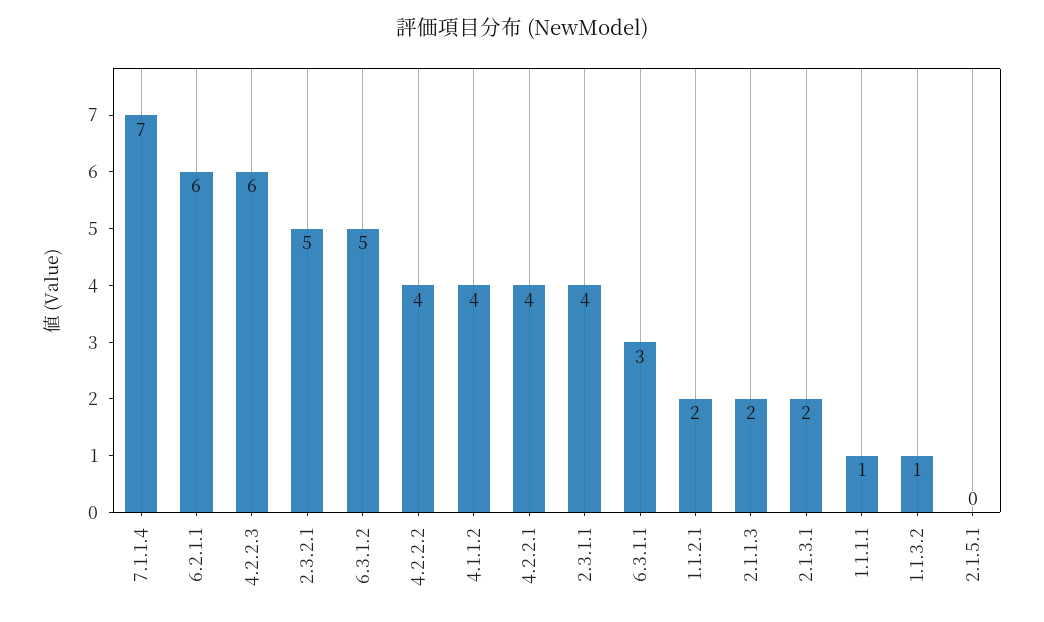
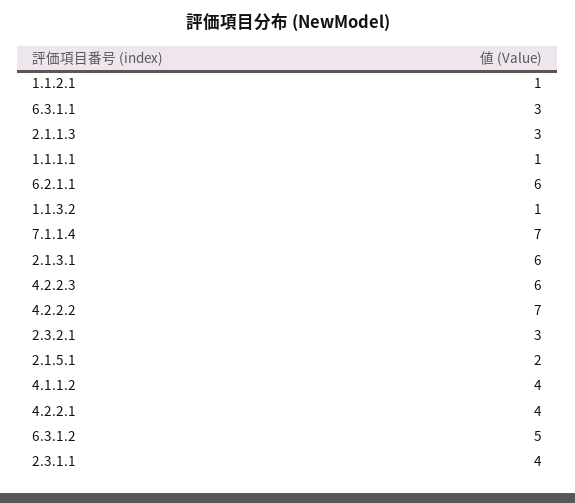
  {
    "7.1.1.4": 7,
    "6.2.1.1": 6,
    "4.2.2.3": 6,
-   "2.3.2.1": 5,
+   "2.3.2.1": 3,
    "6.3.1.2": 5,
-   "4.2.2.2": 4,
+   "4.2.2.2": 7,
    "4.1.1.2": 4,
    "4.2.2.1": 4,
    "2.3.1.1": 4,
    "6.3.1.1": 3,
-   "1.1.2.1": 2,
+   "1.1.2.1": 1,
-   "2.1.1.3": 2,
+   "2.1.1.3": 3,
-   "2.1.3.1": 2,
+   "2.1.3.1": 6,
    "1.1.1.1": 1,
    "1.1.3.2": 1,
-   "2.1.5.1": 0
+   "2.1.5.1": 2
  }

